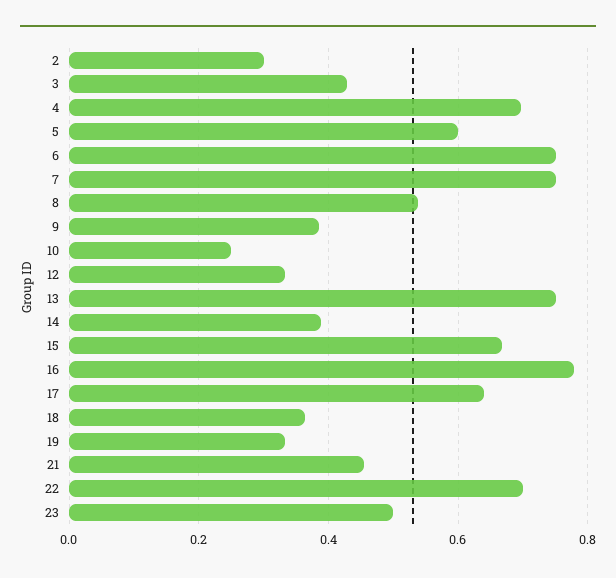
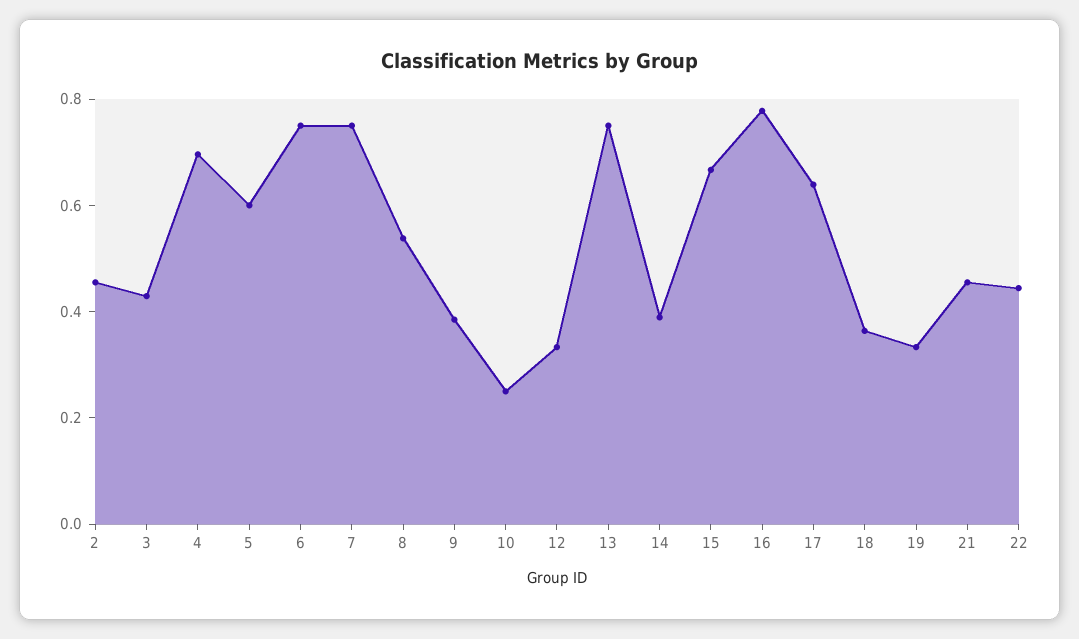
  {
-   "2": 0.3,
+   "2": 0.45,
    "3": 0.42,
    "4": 0.7,
    "5": 0.6,
    "6": 0.76,
    "7": 0.76,
    "8": 0.54,
    "9": 0.38,
    "10": 0.26,
    "12": 0.34,
    "13": 0.76,
    "14": 0.38,
    "15": 0.66,
    "16": 0.78,
    "17": 0.64,
    "18": 0.36,
    "19": 0.34,
    "21": 0.46,
-   "22": 0.7,
+   "22": 0.45
-   "23": 0.5
  }

